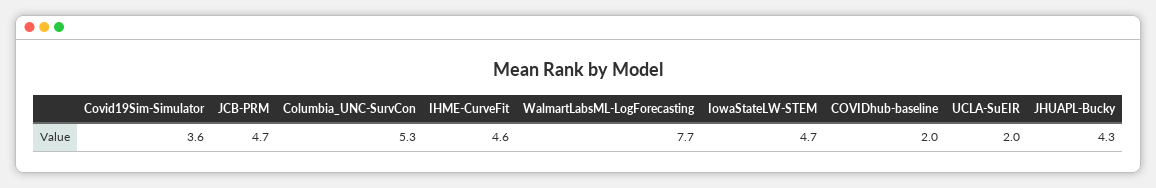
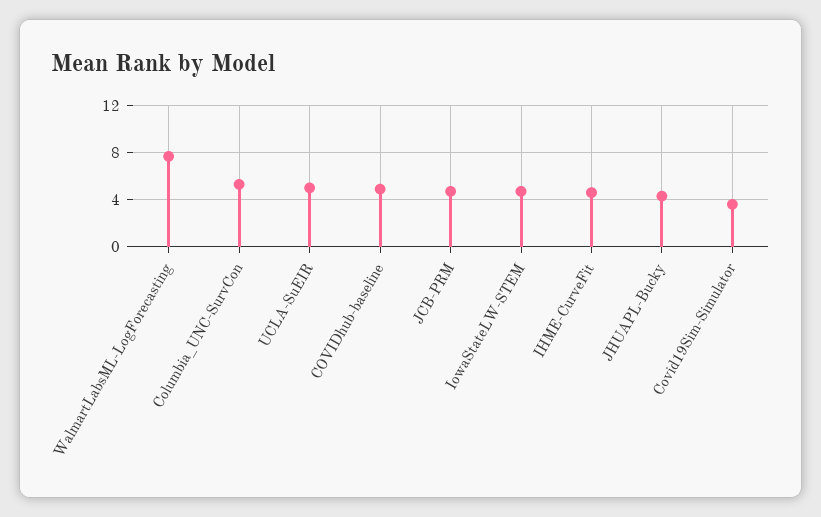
  {
    "Covid19Sim-Simulator": 3.6,
    "JCB-PRM": 4.7,
    "Columbia_UNC-SurvCon": 5.3,
    "IHME-CurveFit": 4.6,
    "WalmartLabsML-LogForecasting": 7.7,
    "IowaStateLW-STEM": 4.7,
-   "COVIDhub-baseline": 2,
+   "COVIDhub-baseline": 5,
-   "UCLA-SuEIR": 2,
+   "UCLA-SuEIR": 5,
    "JHUAPL-Bucky": 4.3
  }

